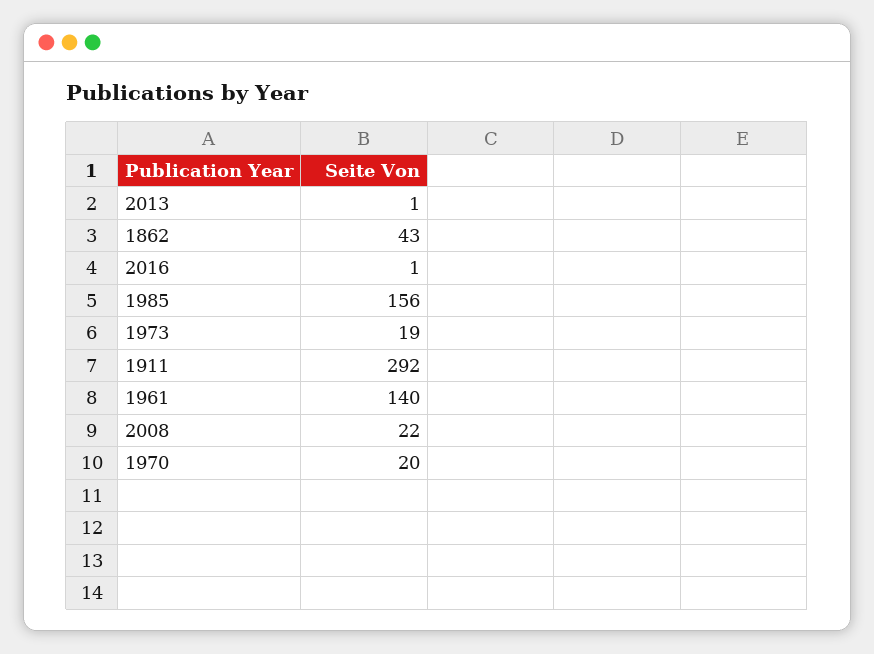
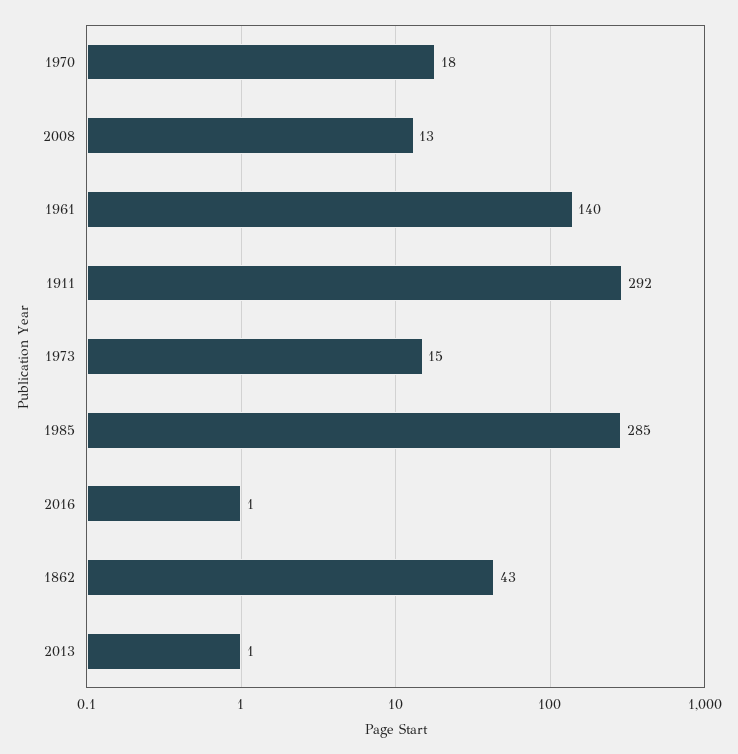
  {
    "2013": 1,
    "1862": 43,
    "2016": 1,
-   "1985": 156,
+   "1985": 285,
-   "1973": 19,
+   "1973": 15,
    "1911": 292,
    "1961": 140,
-   "2008": 22,
+   "2008": 13,
-   "1970": 20
+   "1970": 18
  }

